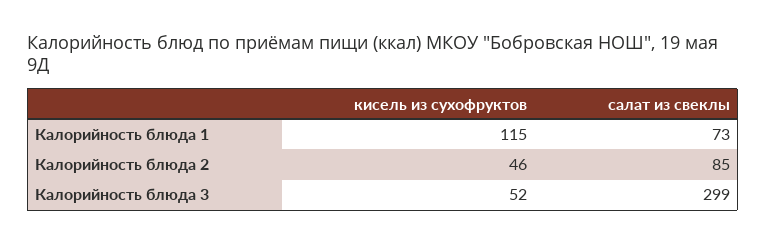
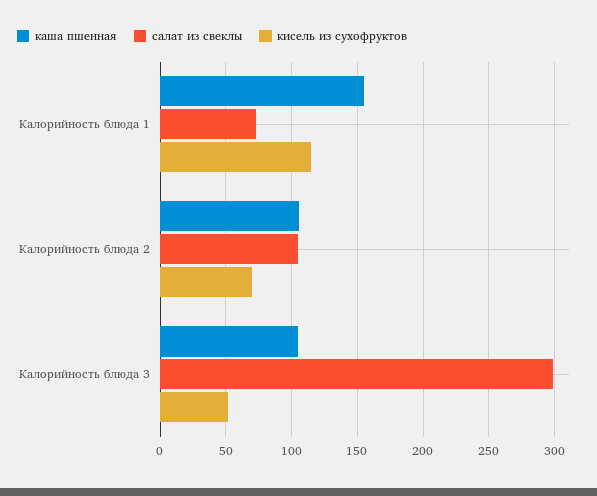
  {
    "кисель из сухофруктов": {
      "Калорийность блюда 1": 115,
-     "Калорийность блюда 2": 46,
+     "Калорийность блюда 2": 70,
      "Калорийность блюда 3": 52
    },
    "салат из свеклы": {
      "Калорийность блюда 1": 73,
-     "Калорийность блюда 2": 85,
+     "Калорийность блюда 2": 105,
      "Калорийность блюда 3": 299
-   }
+   },
+   "каша пшенная": {
+     "Калорийность блюда 1": 155,
+     "Калорийность блюда 2": 105,
+     "Калорийность блюда 3": 105
+   }
  }

